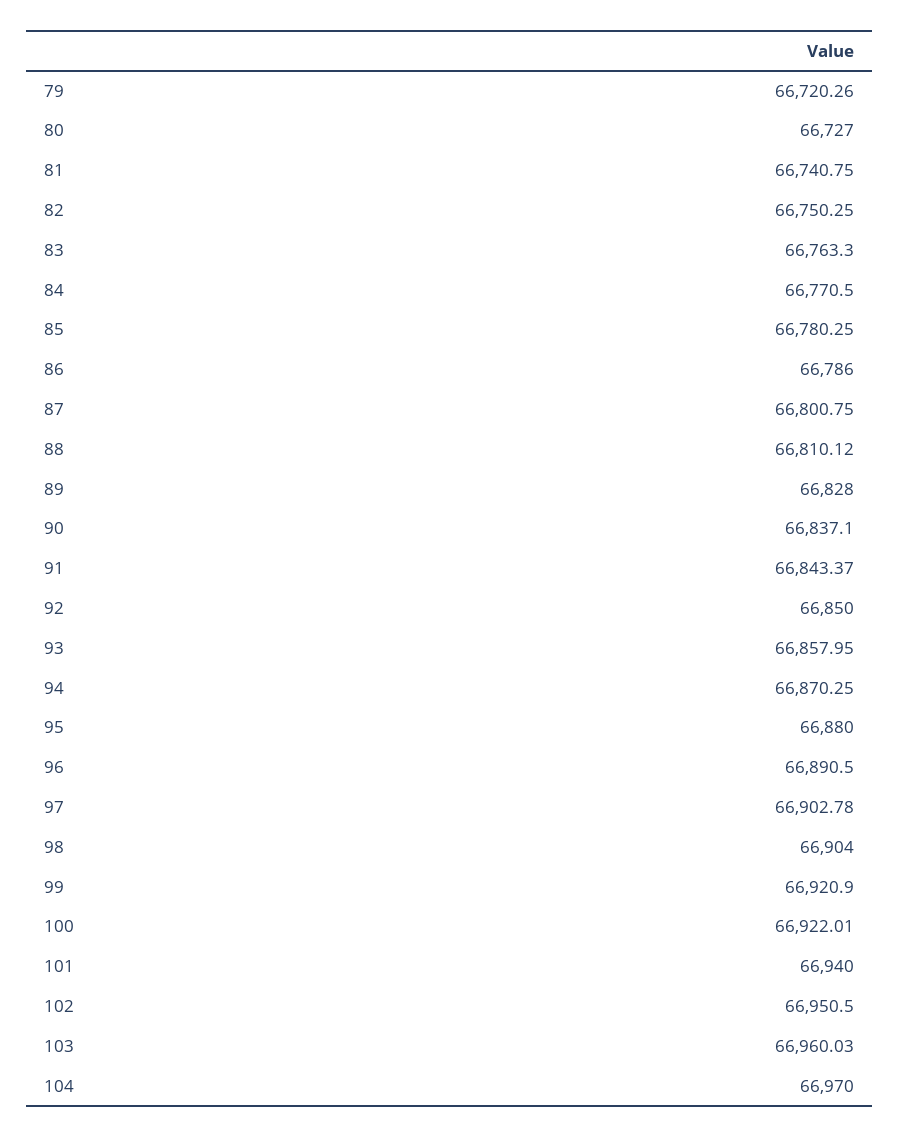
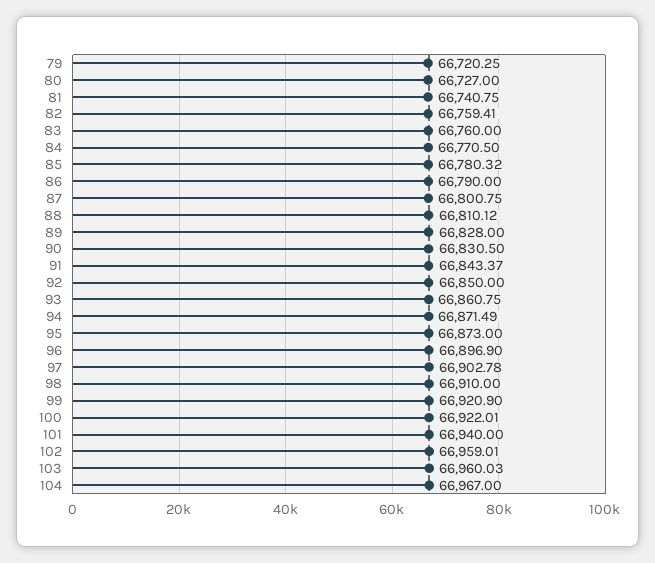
  {
-   "79": 66720.26,
+   "79": 66720.25,
    "80": 66727,
    "81": 66740.75,
-   "82": 66750.25,
+   "82": 66759.41,
-   "83": 66763.3,
+   "83": 66760,
    "84": 66770.5,
-   "85": 66780.25,
+   "85": 66780.32,
-   "86": 66786,
+   "86": 66790,
    "87": 66800.75,
    "88": 66810.12,
    "89": 66828,
-   "90": 66837.1,
+   "90": 66830.5,
    "91": 66843.37,
    "92": 66850,
-   "93": 66857.95,
+   "93": 66860.75,
-   "94": 66870.25,
+   "94": 66871.49,
-   "95": 66880,
+   "95": 66873,
-   "96": 66890.5,
+   "96": 66896.9,
    "97": 66902.78,
-   "98": 66904,
+   "98": 66910,
    "99": 66920.9,
    "100": 66922.01,
    "101": 66940,
-   "102": 66950.5,
+   "102": 66959.01,
    "103": 66960.03,
-   "104": 66970
+   "104": 66967
  }

